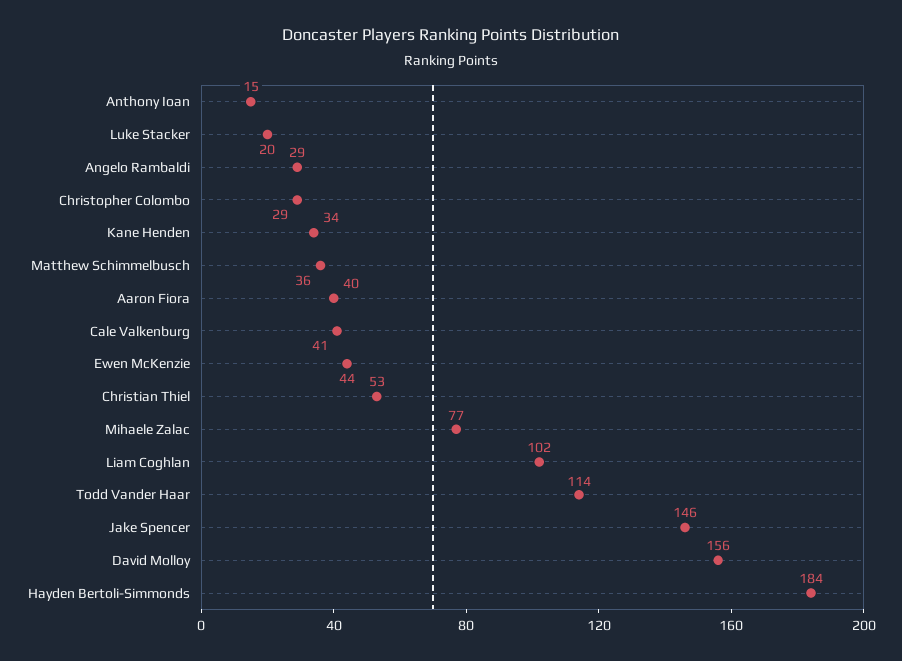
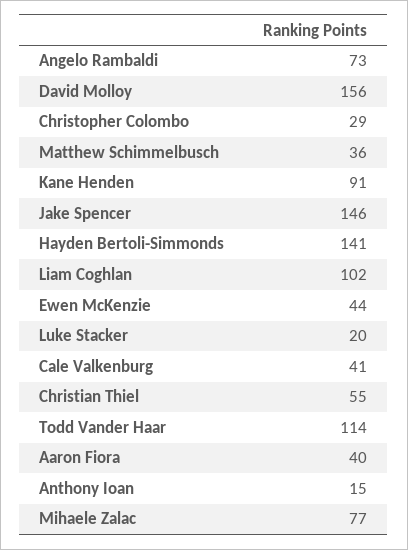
  {
    "Anthony Ioan": 15,
    "Luke Stacker": 20,
-   "Angelo Rambaldi": 29,
+   "Angelo Rambaldi": 73,
    "Christopher Colombo": 29,
-   "Kane Henden": 34,
+   "Kane Henden": 91,
    "Matthew Schimmelbusch": 36,
    "Aaron Fiora": 40,
    "Cale Valkenburg": 41,
    "Ewen McKenzie": 44,
-   "Christian Thiel": 53,
+   "Christian Thiel": 55,
    "Mihaele Zalac": 77,
    "Liam Coghlan": 102,
    "Todd Vander Haar": 114,
    "Jake Spencer": 146,
    "David Molloy": 156,
-   "Hayden Bertoli-Simmonds": 184
+   "Hayden Bertoli-Simmonds": 141
  }

